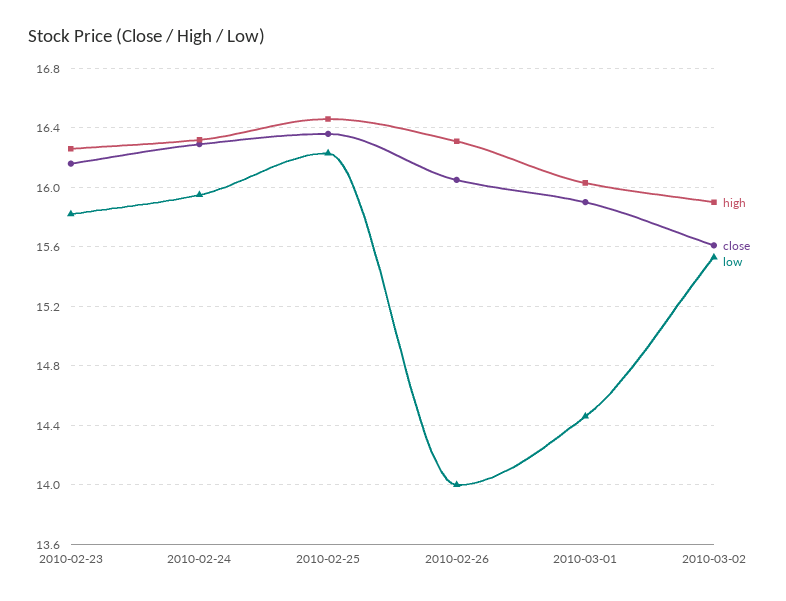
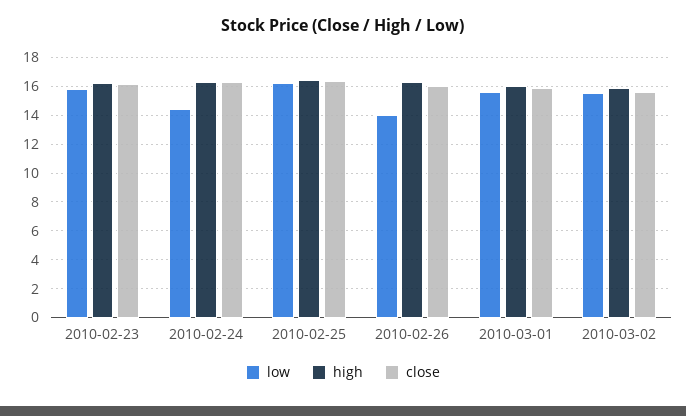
  {
    "high": {
      "2010-02-23": 16.25,
      "2010-02-24": 16.3,
      "2010-02-25": 16.45,
      "2010-02-26": 16.3,
      "2010-03-01": 16.05,
      "2010-03-02": 15.9
    },
    "close": {
      "2010-02-23": 16.15,
      "2010-02-24": 16.3,
      "2010-02-25": 16.35,
      "2010-02-26": 16.05,
      "2010-03-01": 15.9,
      "2010-03-02": 15.6
    },
    "low": {
      "2010-02-23": 15.8,
-     "2010-02-24": 15.95,
+     "2010-02-24": 14.5,
      "2010-02-25": 16.25,
      "2010-02-26": 14,
-     "2010-03-01": 14.45,
+     "2010-03-01": 15.5,
      "2010-03-02": 15.55
    }
  }

